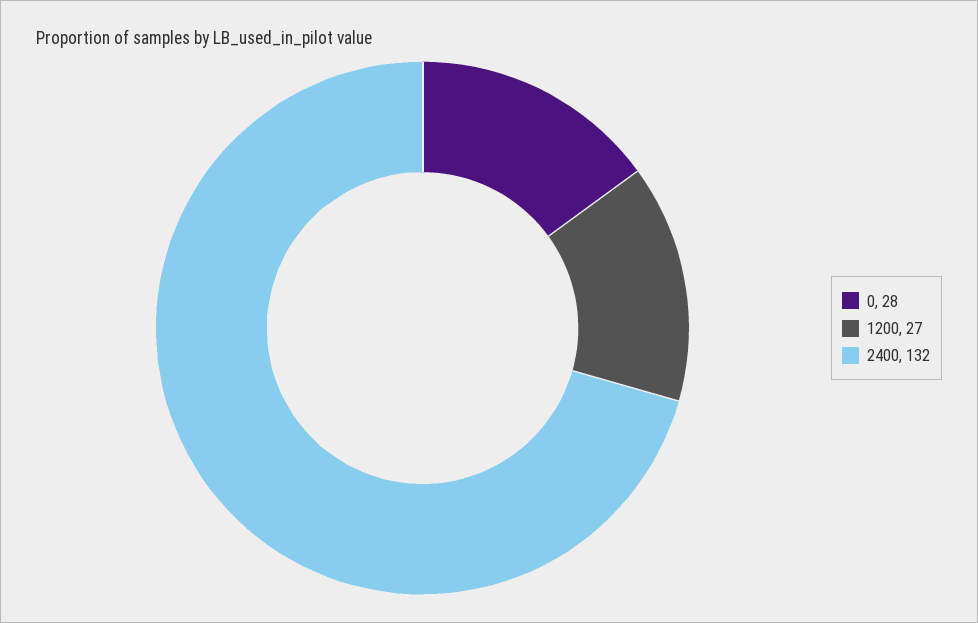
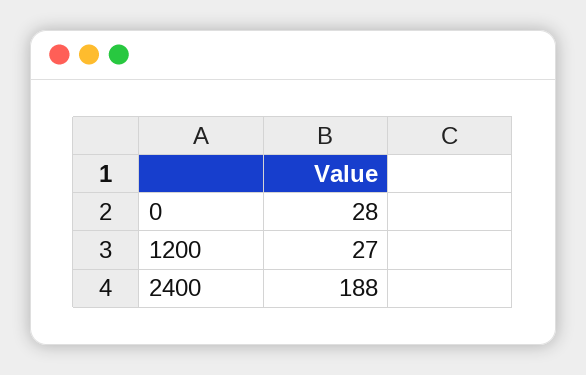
  {
    "0": 28,
    "1200": 27,
-   "2400": 132
+   "2400": 188
  }

